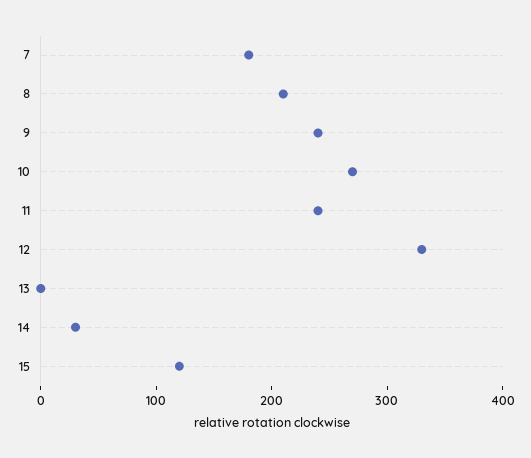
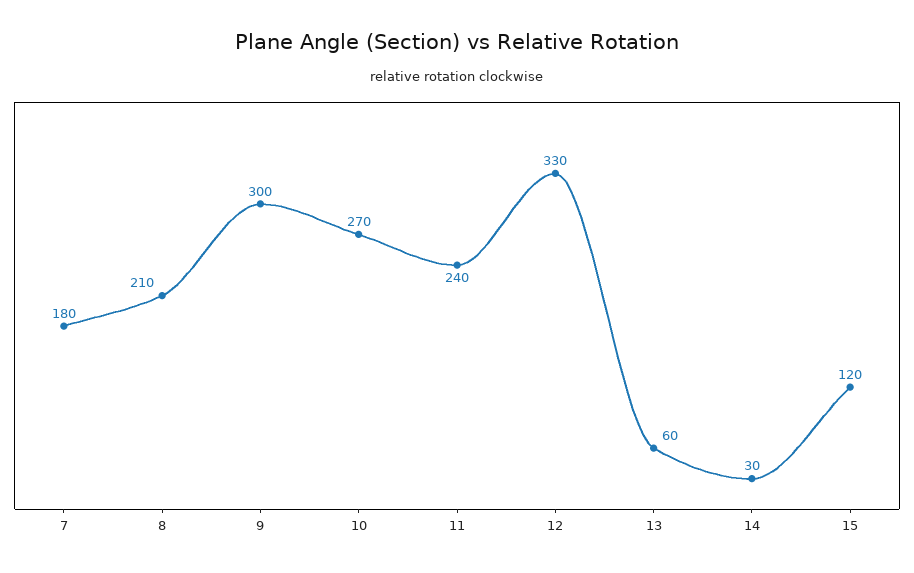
  {
    "7": 180,
    "8": 210,
-   "9": 240,
+   "9": 300,
    "10": 270,
    "11": 240,
    "12": 330,
-   "13": 0,
+   "13": 60,
    "14": 30,
    "15": 120
  }

